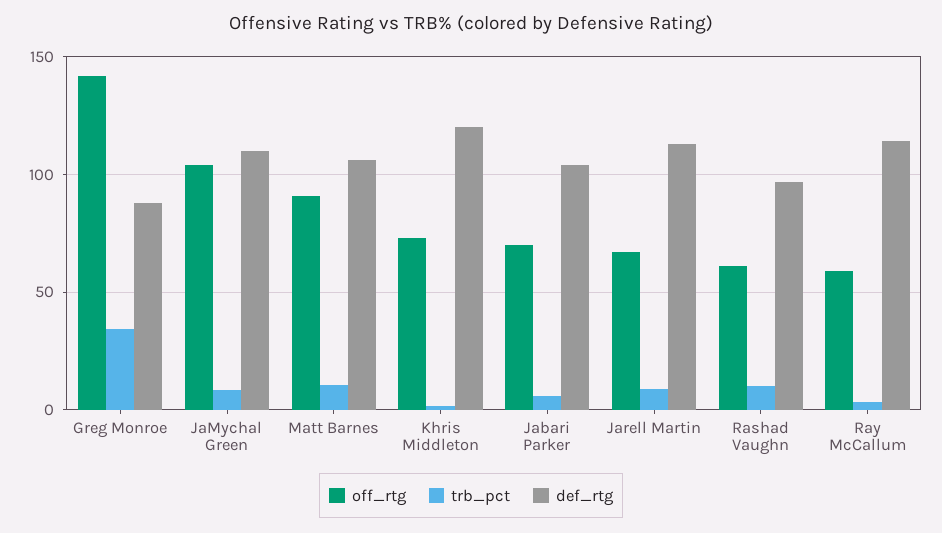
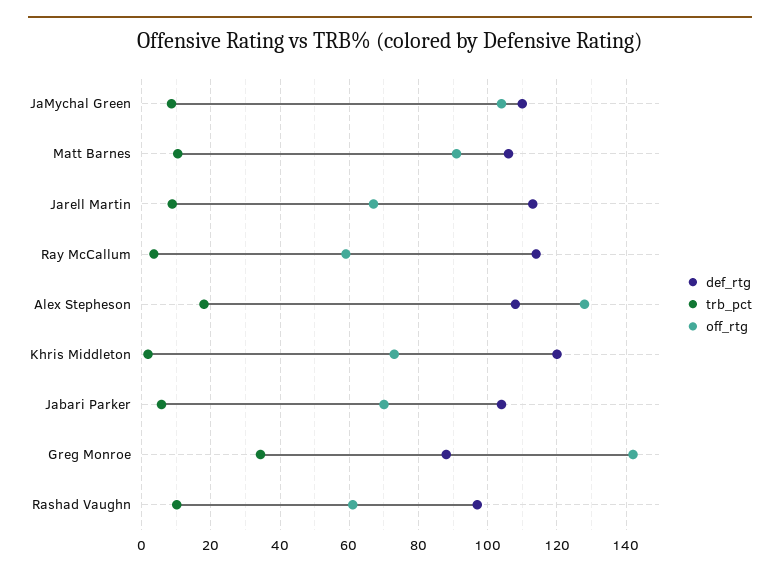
  {
    "off_rtg": {
      "Greg Monroe": 142,
      "JaMychal Green": 104,
      "Matt Barnes": 92,
      "Khris Middleton": 74,
      "Jabari Parker": 70,
      "Jarell Martin": 68,
      "Rashad Vaughn": 62,
-     "Ray McCallum": 60
+     "Ray McCallum": 60,
+     "Alex Stepheson": 128
    },
    "trb_pct": {
      "Greg Monroe": 34,
      "JaMychal Green": 8,
      "Matt Barnes": 10,
      "Khris Middleton": 2,
      "Jabari Parker": 6,
      "Jarell Martin": 8,
      "Rashad Vaughn": 10,
-     "Ray McCallum": 4
+     "Ray McCallum": 4,
+     "Alex Stepheson": 18
    },
    "def_rtg": {
      "Greg Monroe": 88,
      "JaMychal Green": 110,
      "Matt Barnes": 106,
      "Khris Middleton": 120,
      "Jabari Parker": 104,
      "Jarell Martin": 114,
      "Rashad Vaughn": 98,
-     "Ray McCallum": 114
+     "Ray McCallum": 114,
+     "Alex Stepheson": 108
    }
  }

